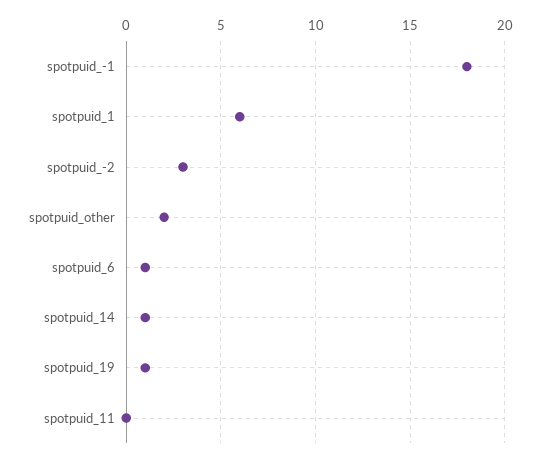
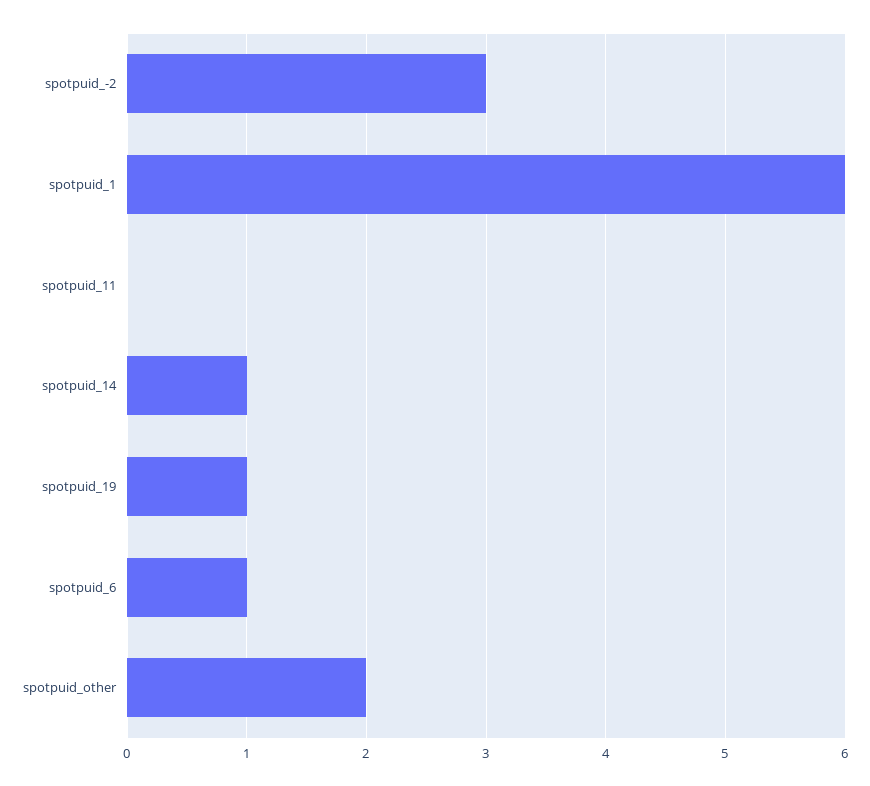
  {
-   "spotpuid_-1": 18,
    "spotpuid_1": 6,
    "spotpuid_-2": 3,
    "spotpuid_other": 2,
    "spotpuid_6": 1,
    "spotpuid_14": 1,
    "spotpuid_19": 1,
    "spotpuid_11": 0
  }

